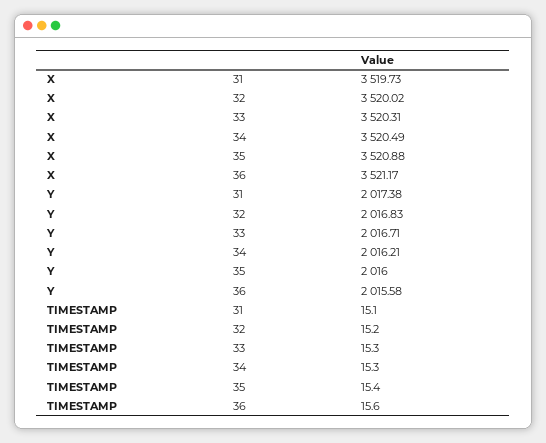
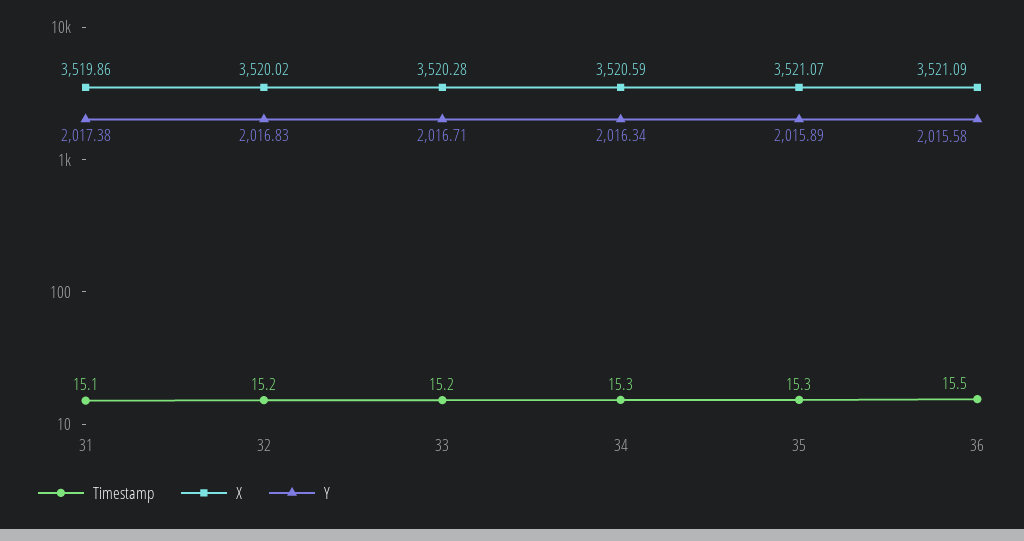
  {
    "X": {
-     "31": 3519.73,
+     "31": 3519.86,
      "32": 3520.02,
-     "33": 3520.31,
+     "33": 3520.28,
-     "34": 3520.49,
+     "34": 3520.59,
-     "35": 3520.88,
+     "35": 3521.07,
-     "36": 3521.17
+     "36": 3521.09
    },
    "Y": {
      "31": 2017.38,
      "32": 2016.83,
      "33": 2016.71,
-     "34": 2016.21,
+     "34": 2016.34,
-     "35": 2016,
+     "35": 2015.89,
      "36": 2015.58
    },
    "TIMESTAMP": {
      "31": 15.1,
      "32": 15.2,
-     "33": 15.3,
+     "33": 15.2,
      "34": 15.3,
-     "35": 15.4,
+     "35": 15.3,
-     "36": 15.6
+     "36": 15.5
    }
  }

